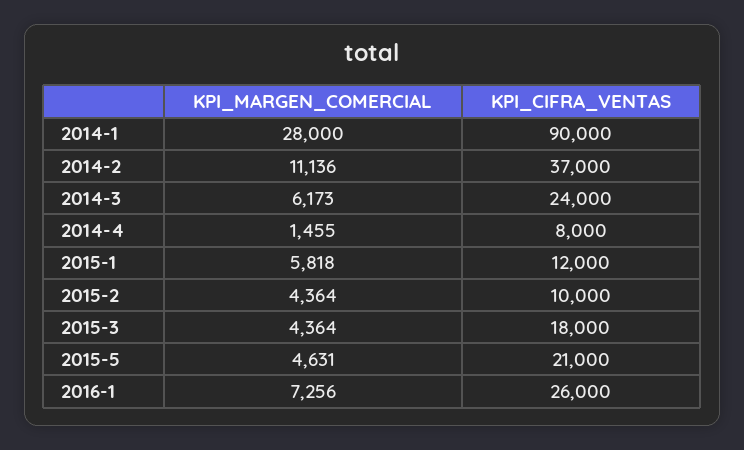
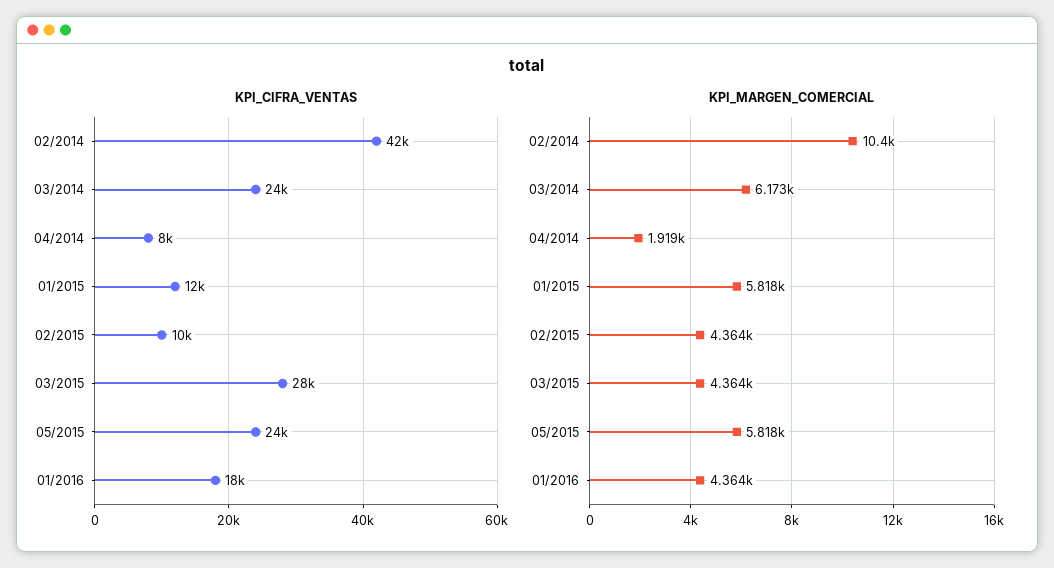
  {
    "KPI_MARGEN_COMERCIAL": {
-     "2014-1": 28000,
-     "2014-2": 11136,
+     "2014-2": 10400,
      "2014-3": 6173,
-     "2014-4": 1455,
+     "2014-4": 1919,
      "2015-1": 5818,
      "2015-2": 4364,
      "2015-3": 4364,
-     "2015-5": 4631,
+     "2015-5": 5818,
-     "2016-1": 7256
+     "2016-1": 4364
    },
    "KPI_CIFRA_VENTAS": {
-     "2014-1": 90000,
-     "2014-2": 37000,
+     "2014-2": 42000,
      "2014-3": 24000,
      "2014-4": 8000,
      "2015-1": 12000,
      "2015-2": 10000,
-     "2015-3": 18000,
+     "2015-3": 28000,
-     "2015-5": 21000,
+     "2015-5": 24000,
-     "2016-1": 26000
+     "2016-1": 18000
    }
  }

